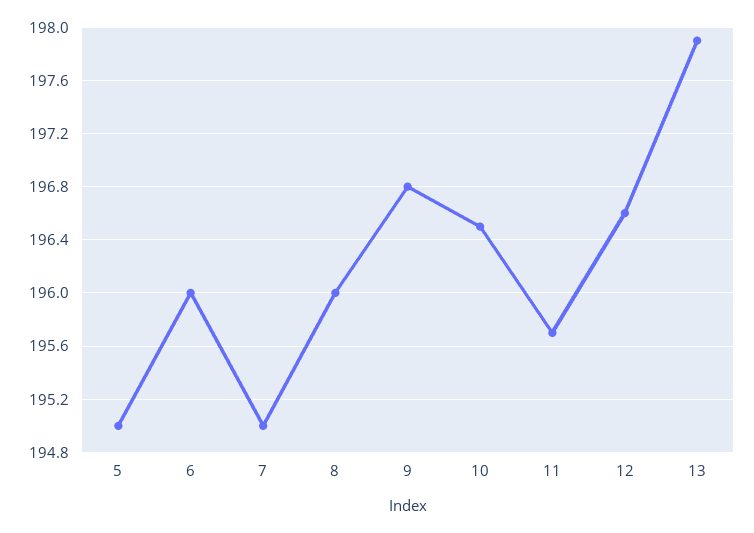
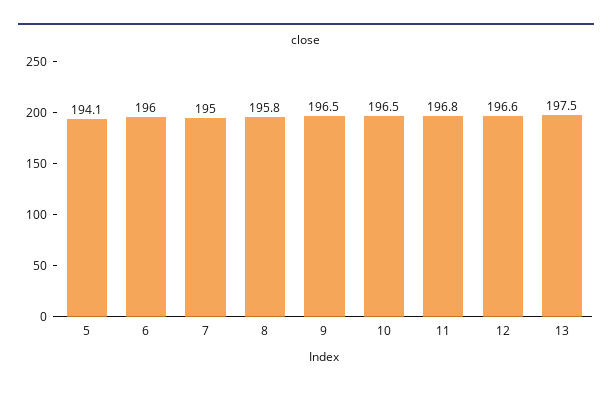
  {
-   "5": 195,
+   "5": 194.1,
    "6": 196,
    "7": 195,
-   "8": 196,
+   "8": 195.8,
-   "9": 196.8,
+   "9": 196.5,
    "10": 196.5,
-   "11": 195.7,
+   "11": 196.8,
    "12": 196.6,
-   "13": 197.9
+   "13": 197.5
  }

